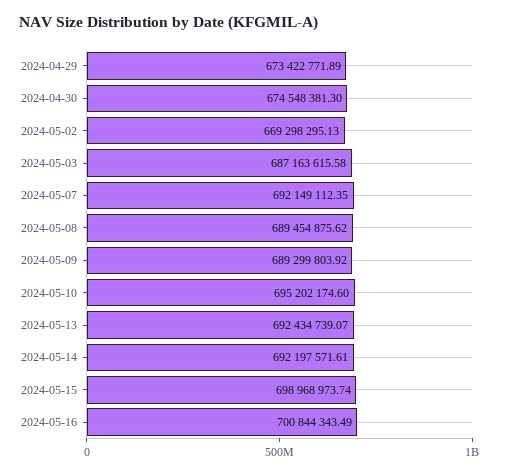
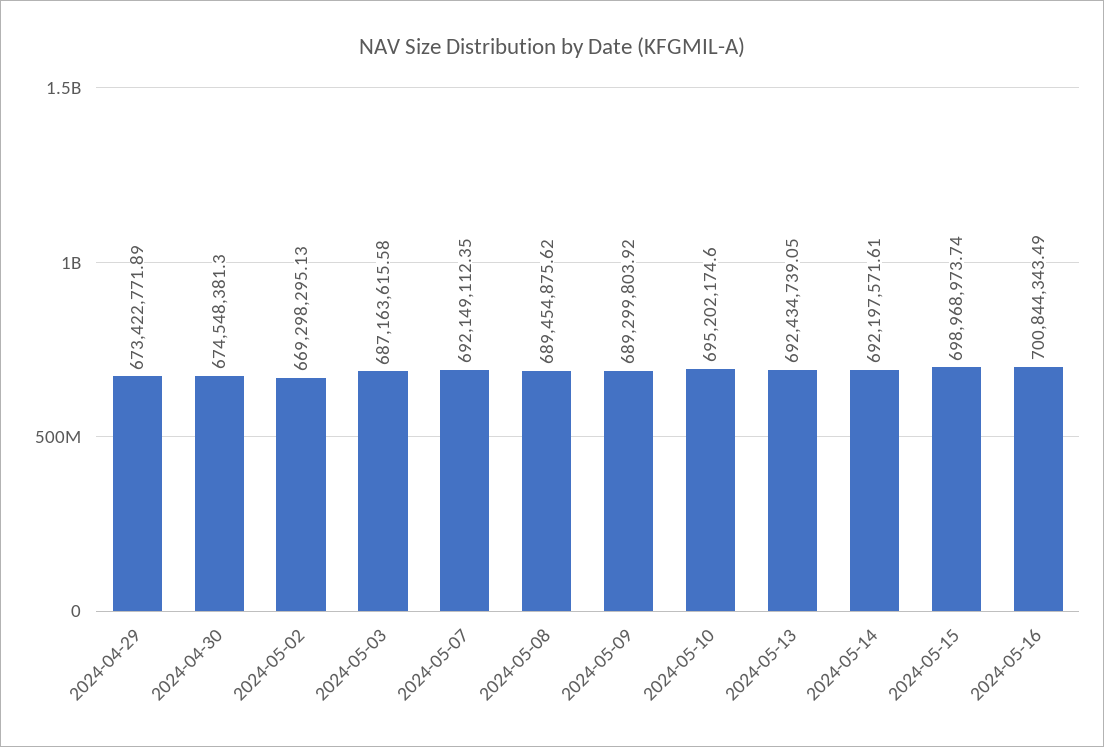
  {
    "2024-04-29": 673422771.89,
    "2024-04-30": 674548381.3,
    "2024-05-02": 669298295.13,
    "2024-05-03": 687163615.58,
    "2024-05-07": 692149112.35,
    "2024-05-08": 689454875.62,
    "2024-05-09": 689299803.92,
    "2024-05-10": 695202174.6,
-   "2024-05-13": 692434739.07,
+   "2024-05-13": 692434739.05,
    "2024-05-14": 692197571.61,
    "2024-05-15": 698968973.74,
    "2024-05-16": 700844343.49
  }

